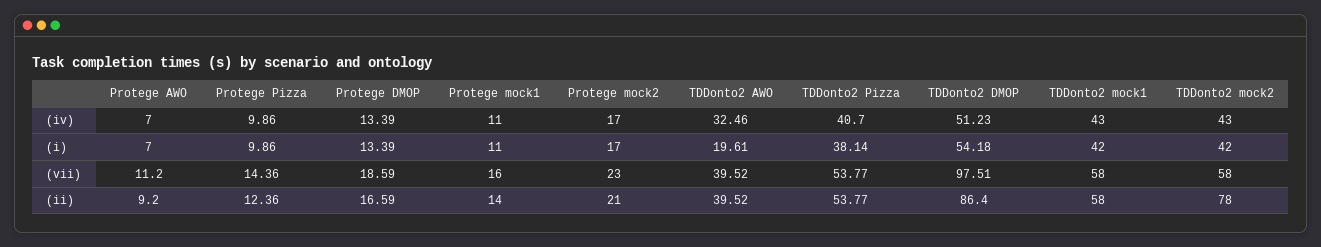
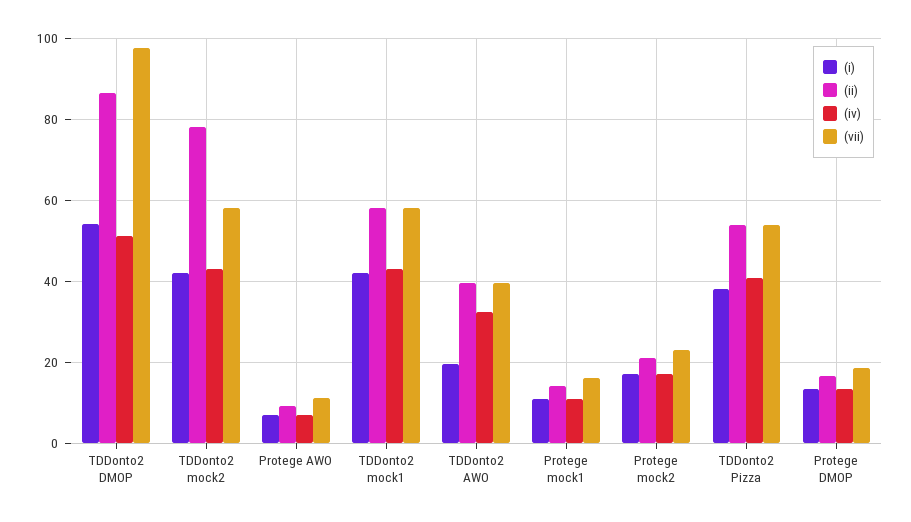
  {
    "(iv)": {
      "Protege AWO": 7,
-     "Protege Pizza": 9.86,
      "Protege DMOP": 13.39,
      "Protege mock1": 11,
      "Protege mock2": 17,
      "TDDonto2 AWO": 32.46,
      "TDDonto2 Pizza": 40.7,
      "TDDonto2 DMOP": 51.23,
      "TDDonto2 mock1": 43,
      "TDDonto2 mock2": 43
    },
    "(i)": {
      "Protege AWO": 7,
-     "Protege Pizza": 9.86,
      "Protege DMOP": 13.39,
      "Protege mock1": 11,
      "Protege mock2": 17,
      "TDDonto2 AWO": 19.61,
      "TDDonto2 Pizza": 38.14,
      "TDDonto2 DMOP": 54.18,
      "TDDonto2 mock1": 42,
      "TDDonto2 mock2": 42
    },
    "(vii)": {
      "Protege AWO": 11.2,
-     "Protege Pizza": 14.36,
      "Protege DMOP": 18.59,
      "Protege mock1": 16,
      "Protege mock2": 23,
      "TDDonto2 AWO": 39.52,
      "TDDonto2 Pizza": 53.77,
      "TDDonto2 DMOP": 97.51,
      "TDDonto2 mock1": 58,
      "TDDonto2 mock2": 58
    },
    "(ii)": {
      "Protege AWO": 9.2,
-     "Protege Pizza": 12.36,
      "Protege DMOP": 16.59,
      "Protege mock1": 14,
      "Protege mock2": 21,
      "TDDonto2 AWO": 39.52,
      "TDDonto2 Pizza": 53.77,
      "TDDonto2 DMOP": 86.4,
      "TDDonto2 mock1": 58,
      "TDDonto2 mock2": 78
    }
  }

